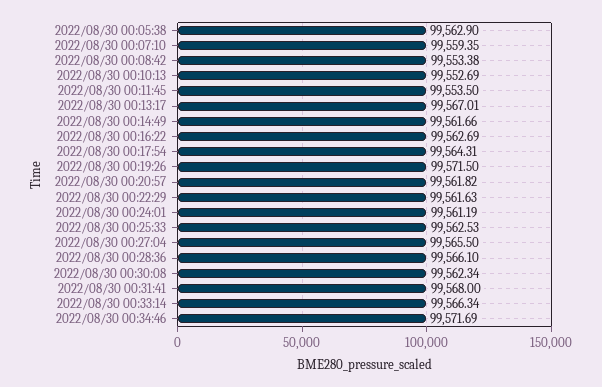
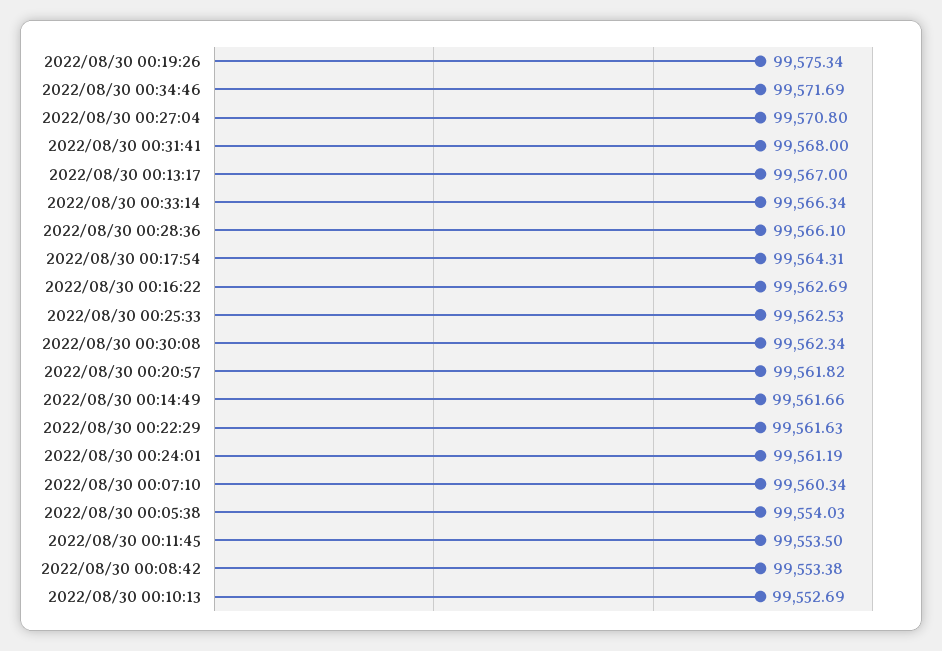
  {
-   "2022/08/30 00:05:38": 99562.9,
+   "2022/08/30 00:05:38": 99554.03,
-   "2022/08/30 00:07:10": 99559.35,
+   "2022/08/30 00:07:10": 99560.34,
    "2022/08/30 00:08:42": 99553.38,
    "2022/08/30 00:10:13": 99552.69,
    "2022/08/30 00:11:45": 99553.5,
-   "2022/08/30 00:13:17": 99567.01,
+   "2022/08/30 00:13:17": 99567,
    "2022/08/30 00:14:49": 99561.66,
    "2022/08/30 00:16:22": 99562.69,
    "2022/08/30 00:17:54": 99564.31,
-   "2022/08/30 00:19:26": 99571.5,
+   "2022/08/30 00:19:26": 99575.34,
    "2022/08/30 00:20:57": 99561.82,
    "2022/08/30 00:22:29": 99561.63,
    "2022/08/30 00:24:01": 99561.19,
    "2022/08/30 00:25:33": 99562.53,
-   "2022/08/30 00:27:04": 99565.5,
+   "2022/08/30 00:27:04": 99570.8,
    "2022/08/30 00:28:36": 99566.1,
    "2022/08/30 00:30:08": 99562.34,
    "2022/08/30 00:31:41": 99568,
    "2022/08/30 00:33:14": 99566.34,
    "2022/08/30 00:34:46": 99571.69
  }

